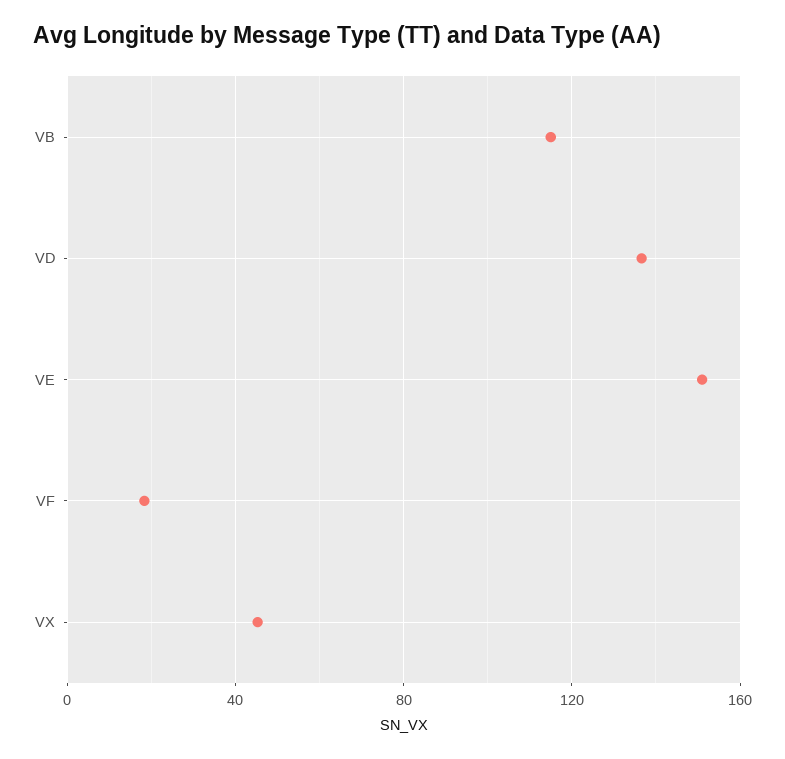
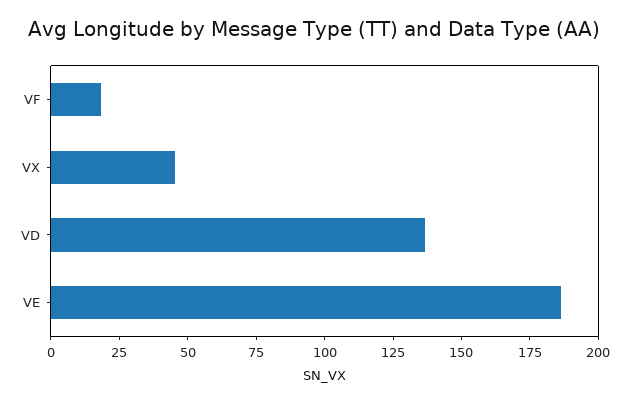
  {
-   "VB": 115,
    "VD": 135,
-   "VE": 150,
+   "VE": 185,
    "VF": 20,
    "VX": 45
  }

